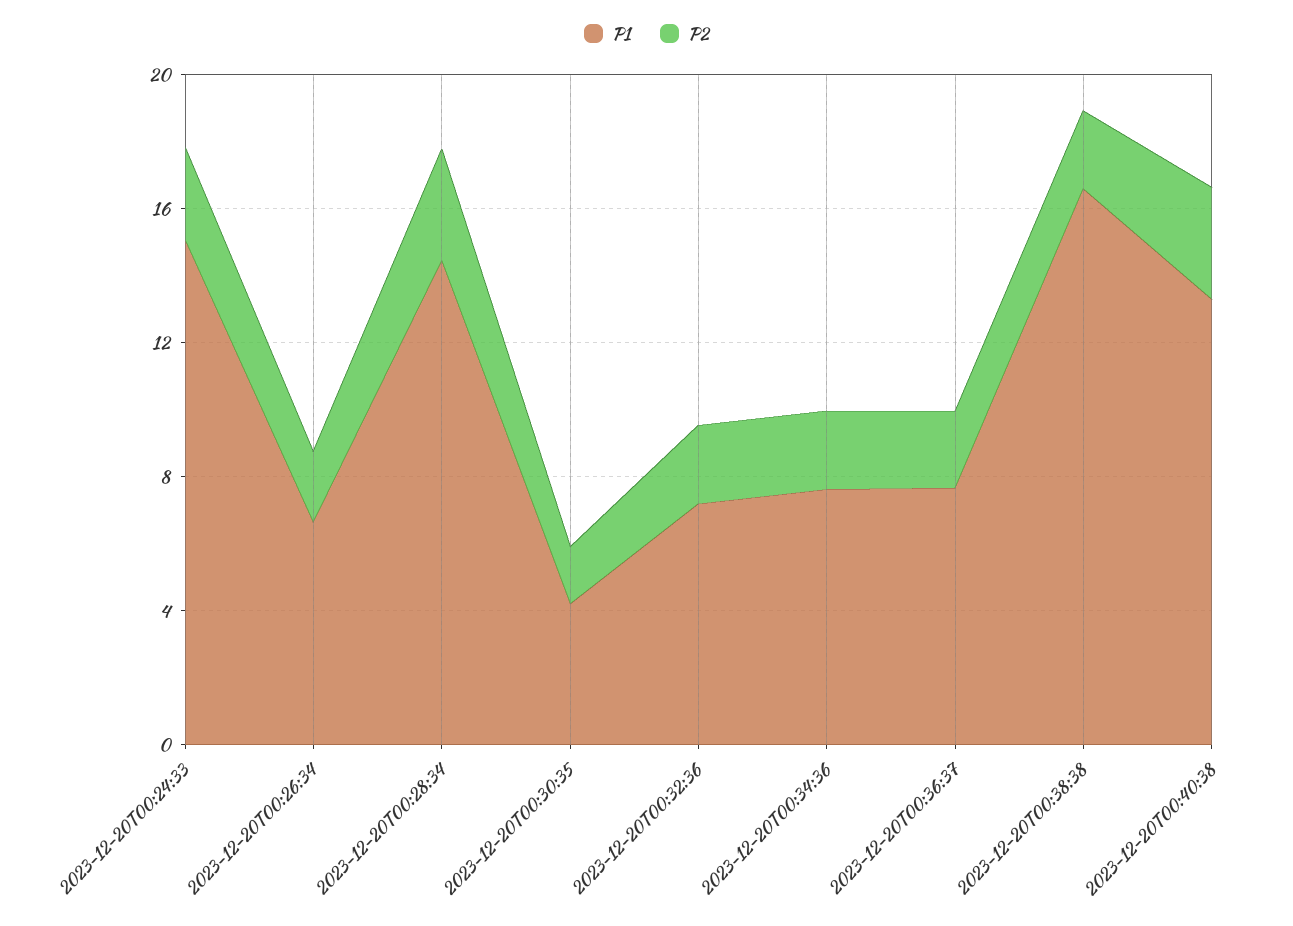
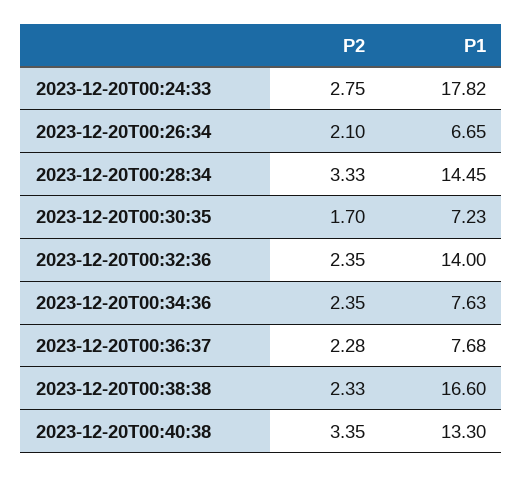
  {
    "P1": {
-     "2023-12-20T00:24:33": 15,
+     "2023-12-20T00:24:33": 17.82,
      "2023-12-20T00:26:34": 6.65,
      "2023-12-20T00:28:34": 14.45,
-     "2023-12-20T00:30:35": 4,
+     "2023-12-20T00:30:35": 7.23,
-     "2023-12-20T00:32:36": 7,
+     "2023-12-20T00:32:36": 14,
      "2023-12-20T00:34:36": 7.63,
      "2023-12-20T00:36:37": 7.68,
      "2023-12-20T00:38:38": 16.6,
      "2023-12-20T00:40:38": 13.3
    },
    "P2": {
      "2023-12-20T00:24:33": 2.75,
      "2023-12-20T00:26:34": 2.1,
      "2023-12-20T00:28:34": 3.33,
      "2023-12-20T00:30:35": 1.7,
      "2023-12-20T00:32:36": 2.35,
      "2023-12-20T00:34:36": 2.35,
      "2023-12-20T00:36:37": 2.28,
      "2023-12-20T00:38:38": 2.33,
      "2023-12-20T00:40:38": 3.35
    }
  }

